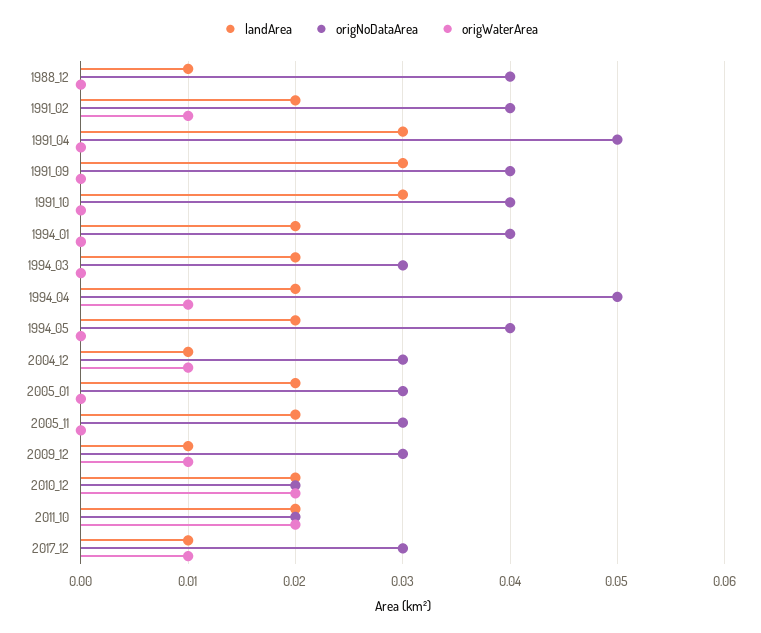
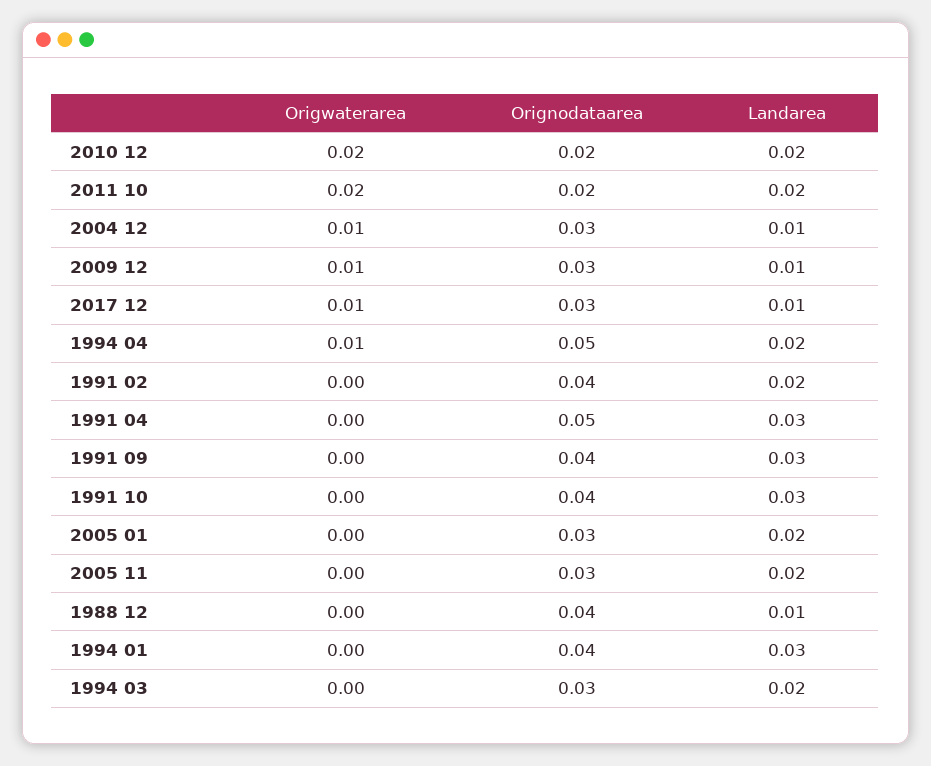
  {
    "landArea": {
      "1988_12": 0.01,
      "1991_02": 0.02,
      "1991_04": 0.03,
      "1991_09": 0.03,
      "1991_10": 0.03,
-     "1994_01": 0.02,
+     "1994_01": 0.03,
      "1994_03": 0.02,
      "1994_04": 0.02,
-     "1994_05": 0.02,
      "2004_12": 0.01,
      "2005_01": 0.02,
      "2005_11": 0.02,
      "2009_12": 0.01,
      "2010_12": 0.02,
      "2011_10": 0.02,
      "2017_12": 0.01
    },
    "origNoDataArea": {
      "1988_12": 0.04,
      "1991_02": 0.04,
      "1991_04": 0.05,
      "1991_09": 0.04,
      "1991_10": 0.04,
      "1994_01": 0.04,
      "1994_03": 0.03,
      "1994_04": 0.05,
-     "1994_05": 0.04,
      "2004_12": 0.03,
      "2005_01": 0.03,
      "2005_11": 0.03,
      "2009_12": 0.03,
      "2010_12": 0.02,
      "2011_10": 0.02,
      "2017_12": 0.03
    },
    "origWaterArea": {
      "1988_12": 0,
-     "1991_02": 0.01,
+     "1991_02": 0,
      "1991_04": 0,
      "1991_09": 0,
      "1991_10": 0,
      "1994_01": 0,
      "1994_03": 0,
      "1994_04": 0.01,
-     "1994_05": 0,
      "2004_12": 0.01,
      "2005_01": 0,
      "2005_11": 0,
      "2009_12": 0.01,
      "2010_12": 0.02,
      "2011_10": 0.02,
      "2017_12": 0.01
    }
  }

